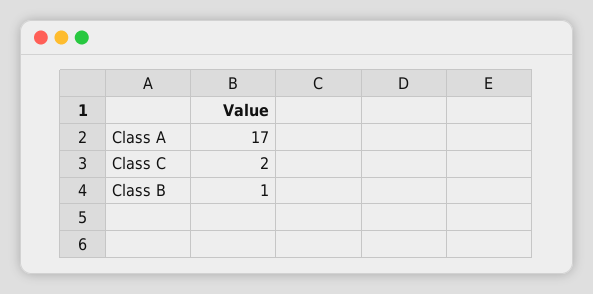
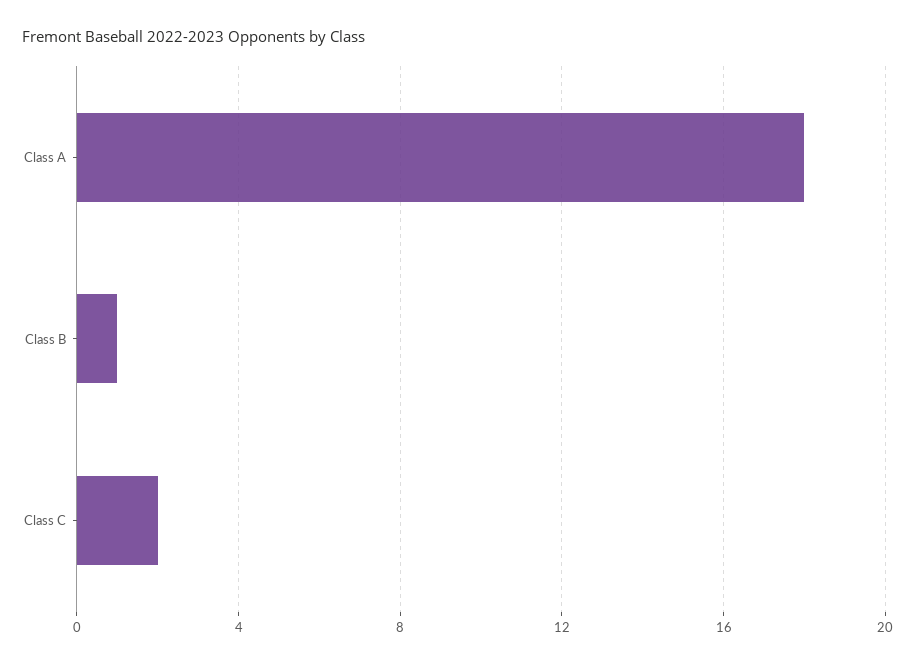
  {
-   "Class A": 17,
+   "Class A": 18,
    "Class C": 2,
    "Class B": 1
  }

